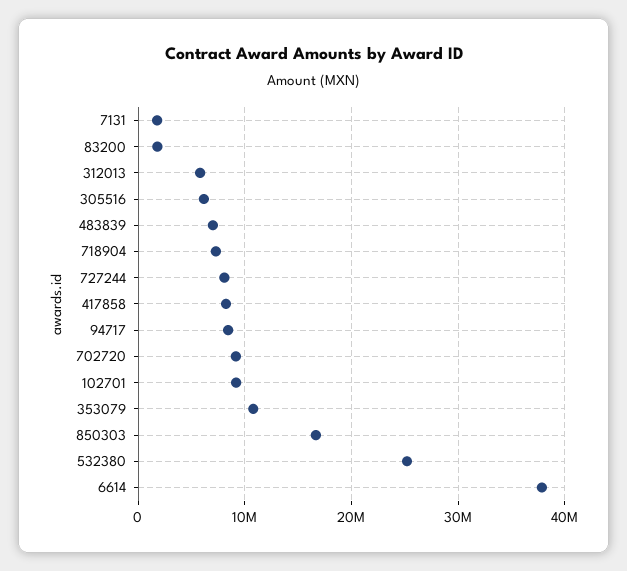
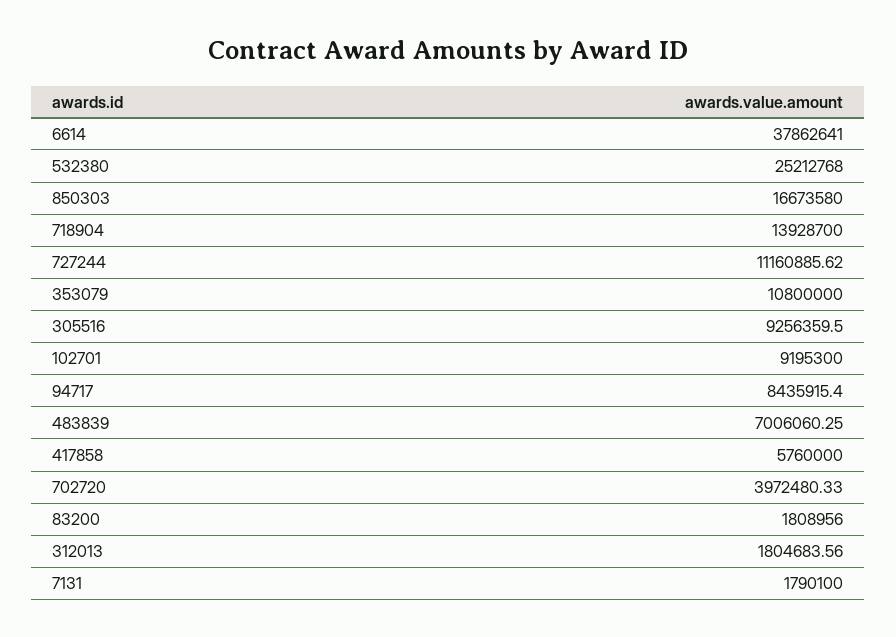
  {
    "7131": 1790100,
    "83200": 1808956,
-   "312013": 6000000,
+   "312013": 1804683.56,
-   "305516": 6000000,
+   "305516": 9256359.5,
    "483839": 7006060.25,
-   "718904": 7000000,
+   "718904": 13928700,
-   "727244": 8000000,
+   "727244": 11160885.62,
-   "417858": 8000000,
+   "417858": 5760000,
    "94717": 8435915.4,
-   "702720": 9000000,
+   "702720": 3972480.33,
    "102701": 9195300,
    "353079": 10800000,
    "850303": 16673580,
    "532380": 25212768,
    "6614": 37862641
  }

